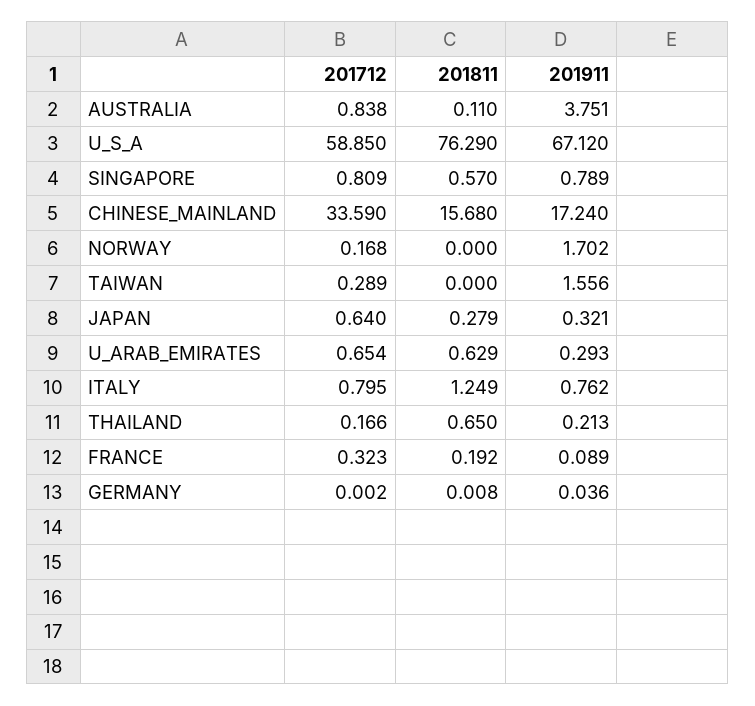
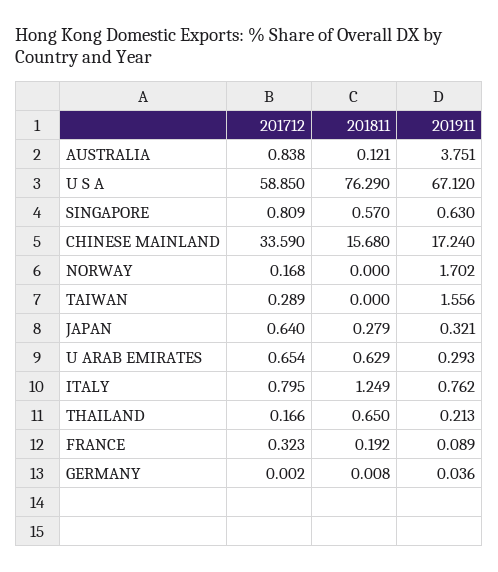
  {
    "201712": {
      "AUSTRALIA": 0.838,
      "U_S_A": 58.85,
      "SINGAPORE": 0.809,
      "CHINESE_MAINLAND": 33.59,
      "NORWAY": 0.168,
      "TAIWAN": 0.289,
      "JAPAN": 0.64,
      "U_ARAB_EMIRATES": 0.654,
      "ITALY": 0.795,
      "THAILAND": 0.166,
      "FRANCE": 0.323,
      "GERMANY": 0.002
    },
    "201811": {
-     "AUSTRALIA": 0.11,
+     "AUSTRALIA": 0.121,
      "U_S_A": 76.29,
      "SINGAPORE": 0.57,
      "CHINESE_MAINLAND": 15.68,
      "NORWAY": 0,
      "TAIWAN": 0,
      "JAPAN": 0.279,
      "U_ARAB_EMIRATES": 0.629,
      "ITALY": 1.249,
      "THAILAND": 0.65,
      "FRANCE": 0.192,
      "GERMANY": 0.008
    },
    "201911": {
      "AUSTRALIA": 3.751,
      "U_S_A": 67.12,
-     "SINGAPORE": 0.789,
+     "SINGAPORE": 0.63,
      "CHINESE_MAINLAND": 17.24,
      "NORWAY": 1.702,
      "TAIWAN": 1.556,
      "JAPAN": 0.321,
      "U_ARAB_EMIRATES": 0.293,
      "ITALY": 0.762,
      "THAILAND": 0.213,
      "FRANCE": 0.089,
      "GERMANY": 0.036
    }
  }

